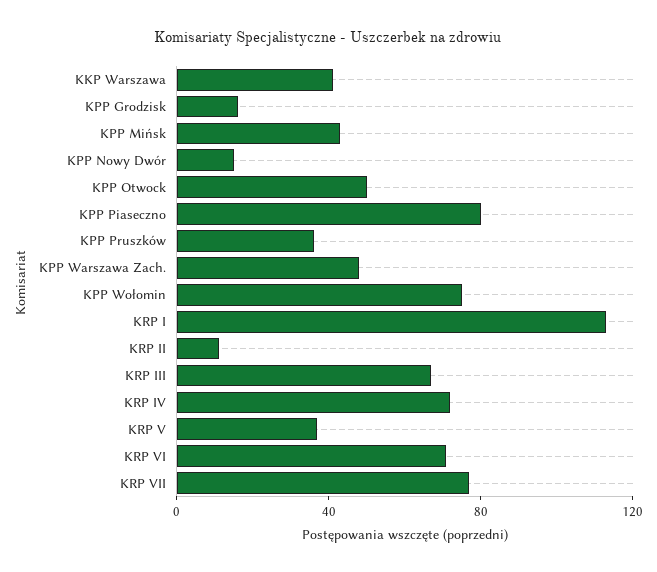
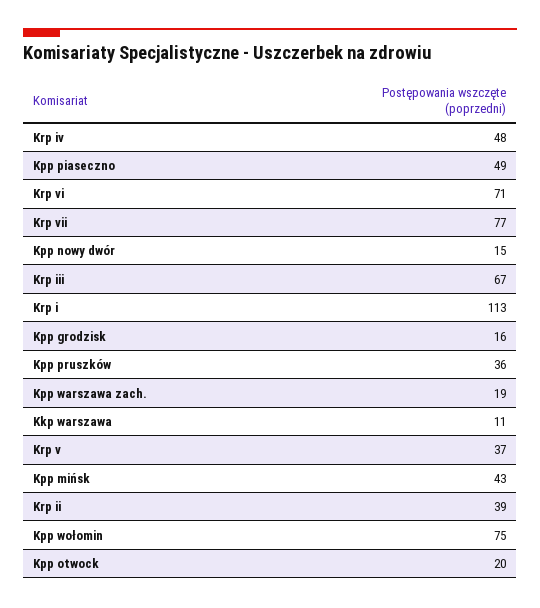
  {
-   "KKP Warszawa": 40,
+   "KKP Warszawa": 11,
    "KPP Grodzisk": 16,
    "KPP Mińsk": 43,
    "KPP Nowy Dwór": 15,
-   "KPP Otwock": 50,
+   "KPP Otwock": 20,
-   "KPP Piaseczno": 80,
+   "KPP Piaseczno": 49,
    "KPP Pruszków": 36,
-   "KPP Warszawa Zach.": 50,
+   "KPP Warszawa Zach.": 19,
    "KPP Wołomin": 75,
    "KRP I": 113,
-   "KRP II": 10,
+   "KRP II": 39,
    "KRP III": 67,
-   "KRP IV": 70,
+   "KRP IV": 48,
    "KRP V": 37,
    "KRP VI": 71,
    "KRP VII": 77
  }

